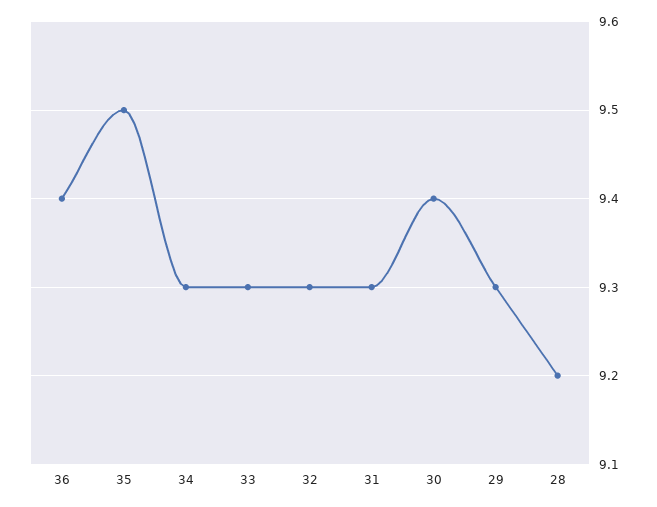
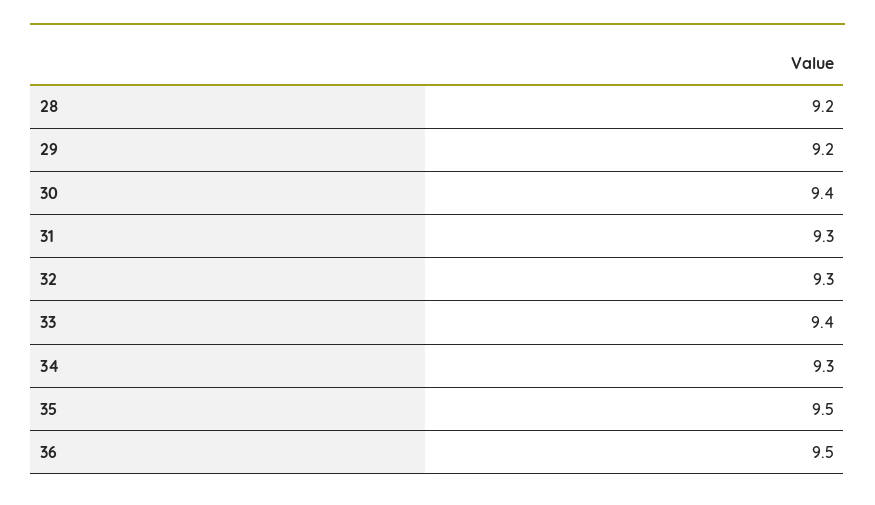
  {
-   "36": 9.4,
+   "36": 9.5,
    "35": 9.5,
    "34": 9.3,
-   "33": 9.3,
+   "33": 9.4,
    "32": 9.3,
    "31": 9.3,
    "30": 9.4,
-   "29": 9.3,
+   "29": 9.2,
    "28": 9.2
  }

